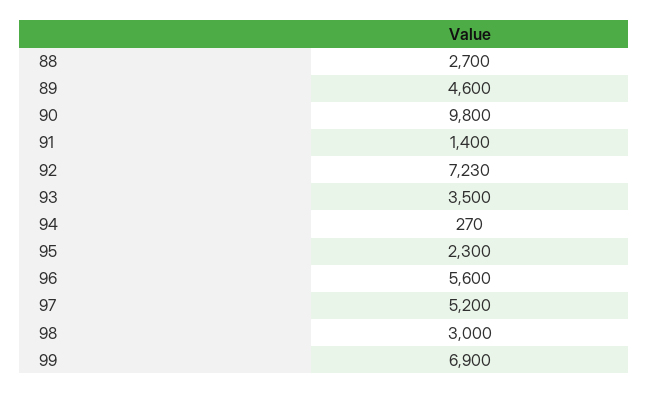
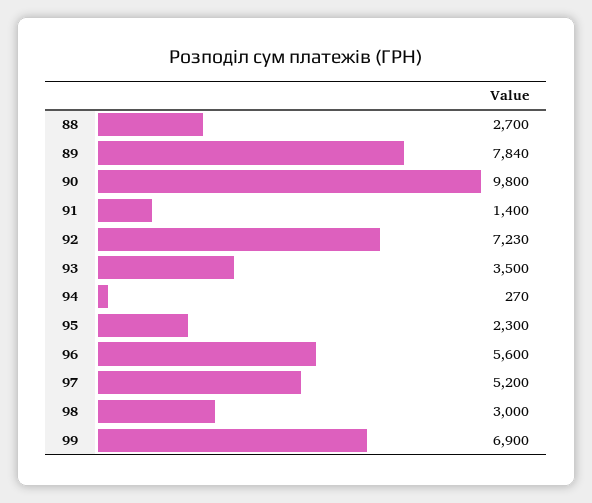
  {
    "88": 2700,
-   "89": 4600,
+   "89": 7840,
    "90": 9800,
    "91": 1400,
    "92": 7230,
    "93": 3500,
    "94": 270,
    "95": 2300,
    "96": 5600,
    "97": 5200,
    "98": 3000,
    "99": 6900
  }

